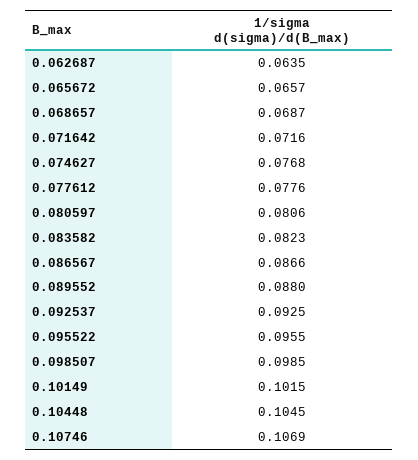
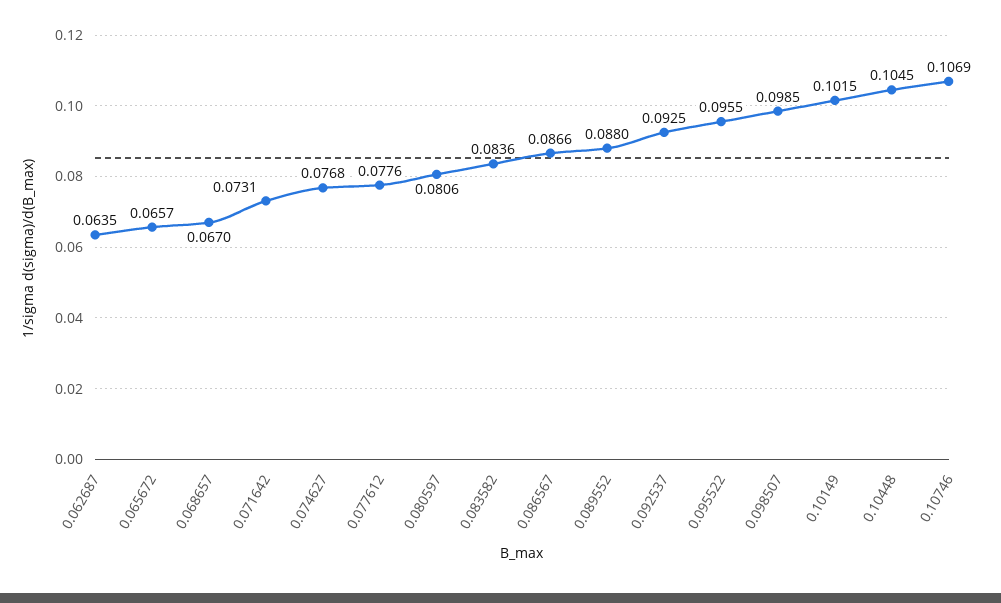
  {
    "0.062687": 0.0635,
    "0.065672": 0.0657,
-   "0.068657": 0.0687,
+   "0.068657": 0.067,
-   "0.071642": 0.0716,
+   "0.071642": 0.0731,
    "0.074627": 0.0768,
    "0.077612": 0.0776,
    "0.080597": 0.0806,
-   "0.083582": 0.0823,
+   "0.083582": 0.0836,
    "0.086567": 0.0866,
    "0.089552": 0.088,
    "0.092537": 0.0925,
    "0.095522": 0.0955,
    "0.098507": 0.0985,
    "0.10149": 0.1015,
    "0.10448": 0.1045,
    "0.10746": 0.1069
  }

